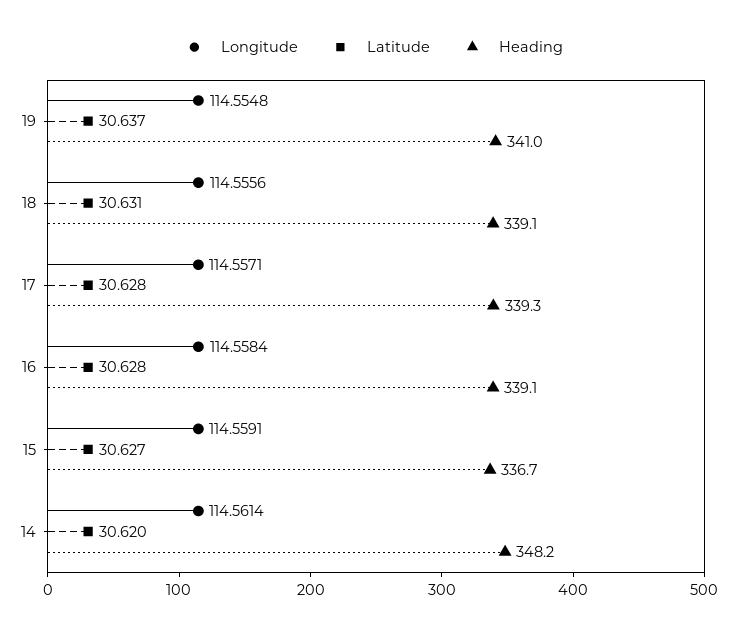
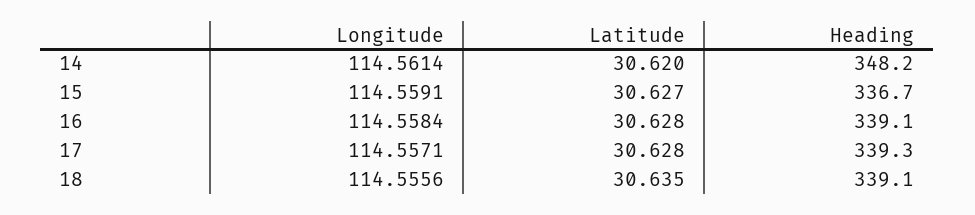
  {
    "Longitude": {
-     "19": 114.5548,
      "18": 114.5556,
      "17": 114.5571,
      "16": 114.5584,
      "15": 114.5591,
      "14": 114.5614
    },
    "Latitude": {
-     "19": 30.637,
-     "18": 30.631,
+     "18": 30.635,
      "17": 30.628,
      "16": 30.628,
      "15": 30.627,
      "14": 30.62
    },
    "Heading": {
-     "19": 341,
      "18": 339.1,
      "17": 339.3,
      "16": 339.1,
      "15": 336.7,
      "14": 348.2
    }
  }

